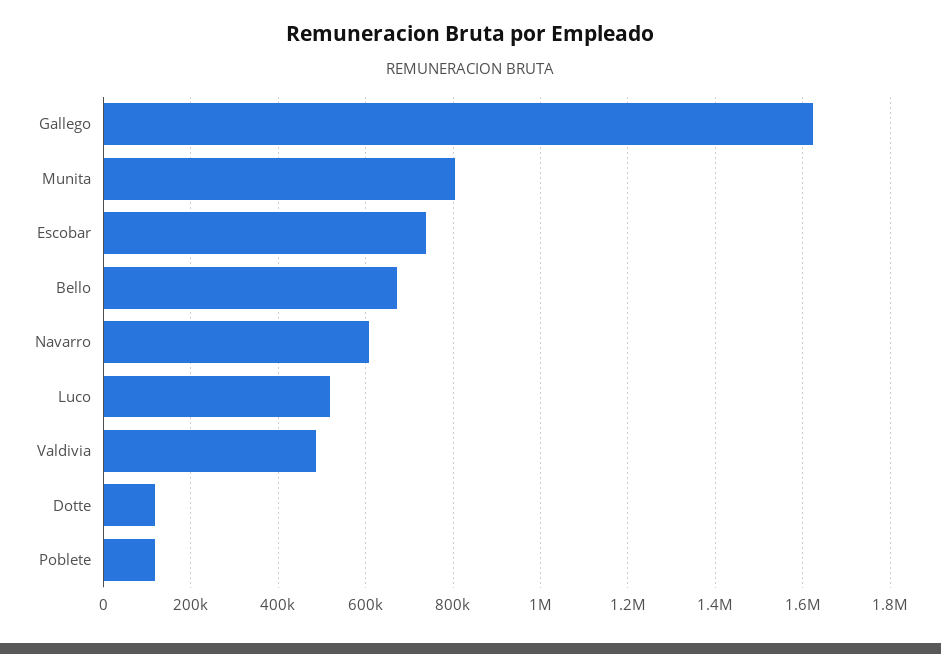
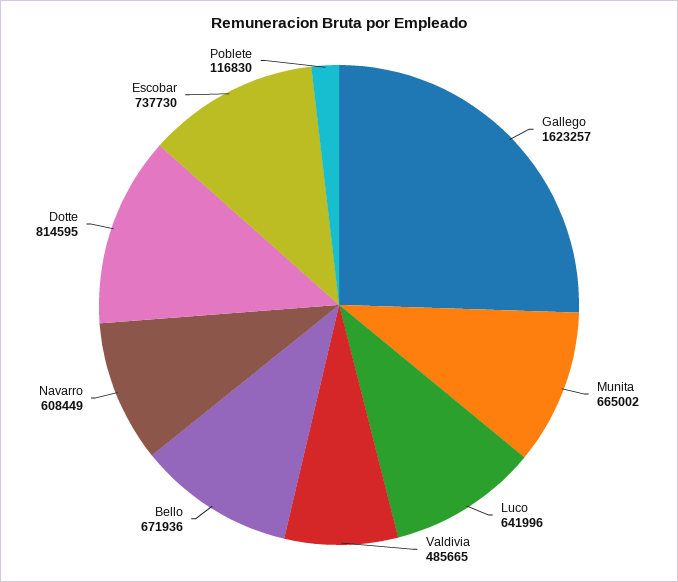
  {
    "Gallego": 1623257,
-   "Munita": 800000,
+   "Munita": 665002,
    "Escobar": 737730,
    "Bello": 671936,
    "Navarro": 608449,
-   "Luco": 520000,
+   "Luco": 641996,
    "Valdivia": 485665,
-   "Dotte": 120000,
+   "Dotte": 814595,
    "Poblete": 116830
  }

